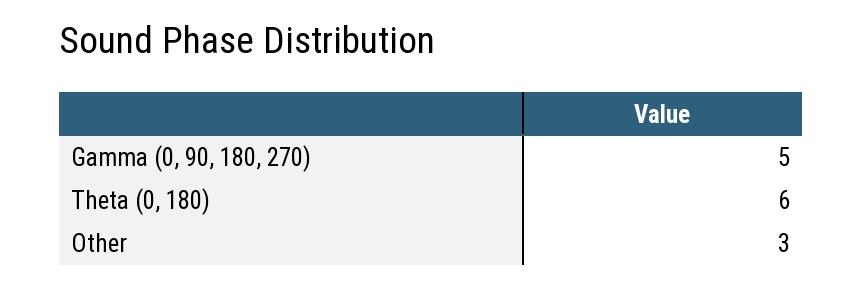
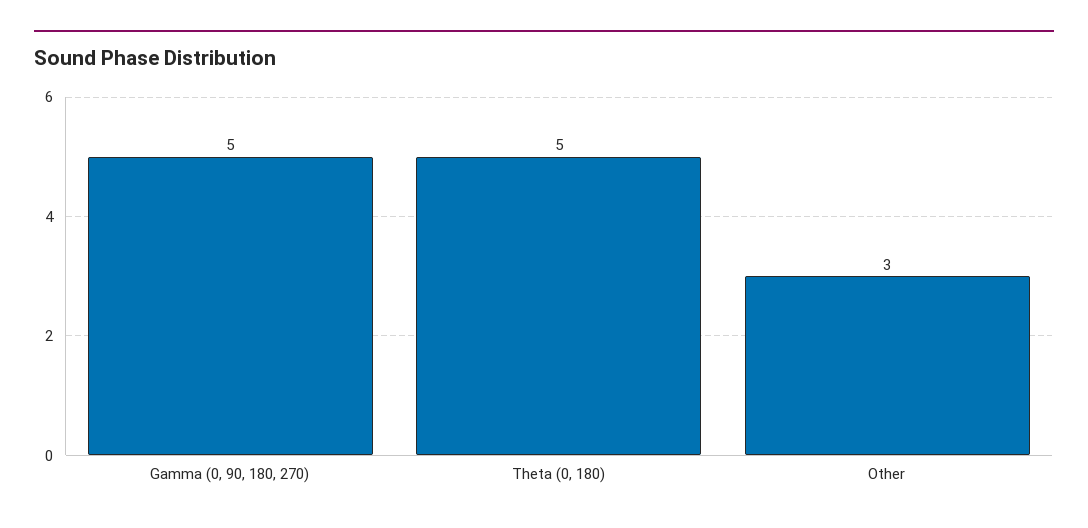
  {
    "Gamma (0, 90, 180, 270)": 5,
-   "Theta (0, 180)": 6,
+   "Theta (0, 180)": 5,
    "Other": 3
  }

